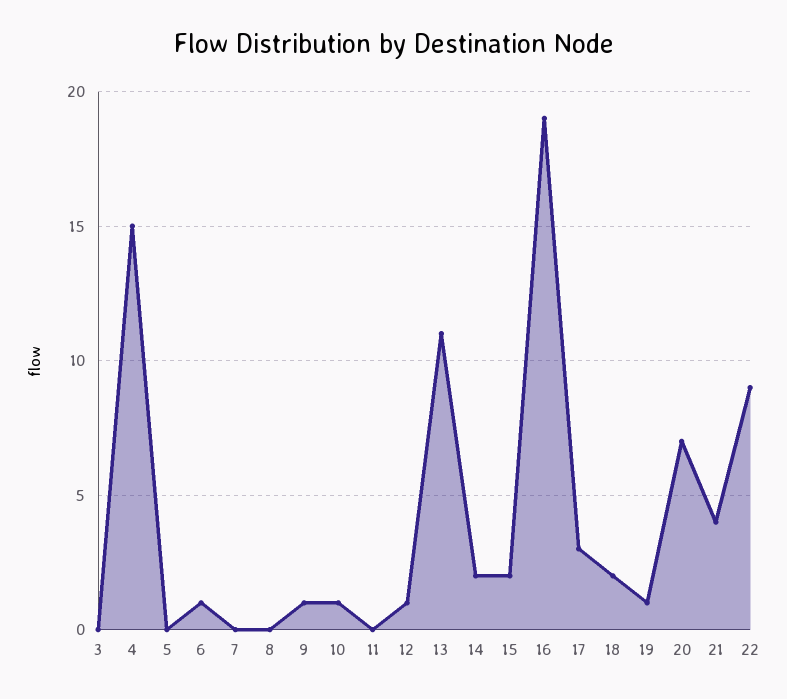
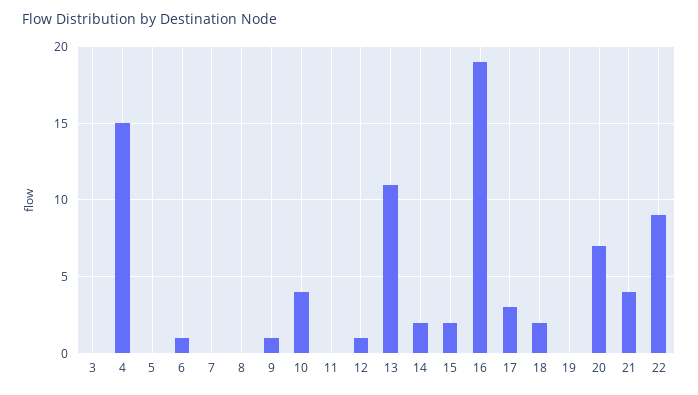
  {
    "3": 0,
    "4": 15,
    "5": 0,
    "6": 1,
    "7": 0,
    "8": 0,
    "9": 1,
-   "10": 1,
+   "10": 4,
    "11": 0,
    "12": 1,
    "13": 11,
    "14": 2,
    "15": 2,
    "16": 19,
    "17": 3,
    "18": 2,
-   "19": 1,
+   "19": 0,
    "20": 7,
    "21": 4,
    "22": 9
  }

